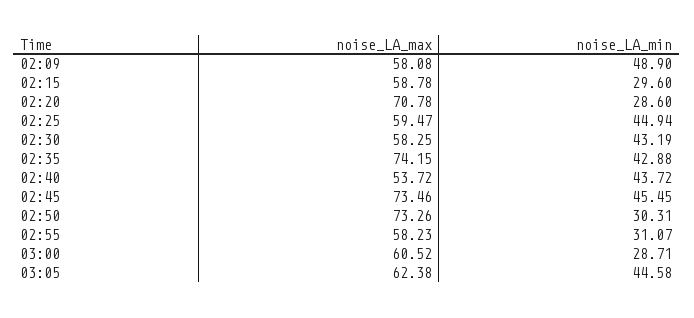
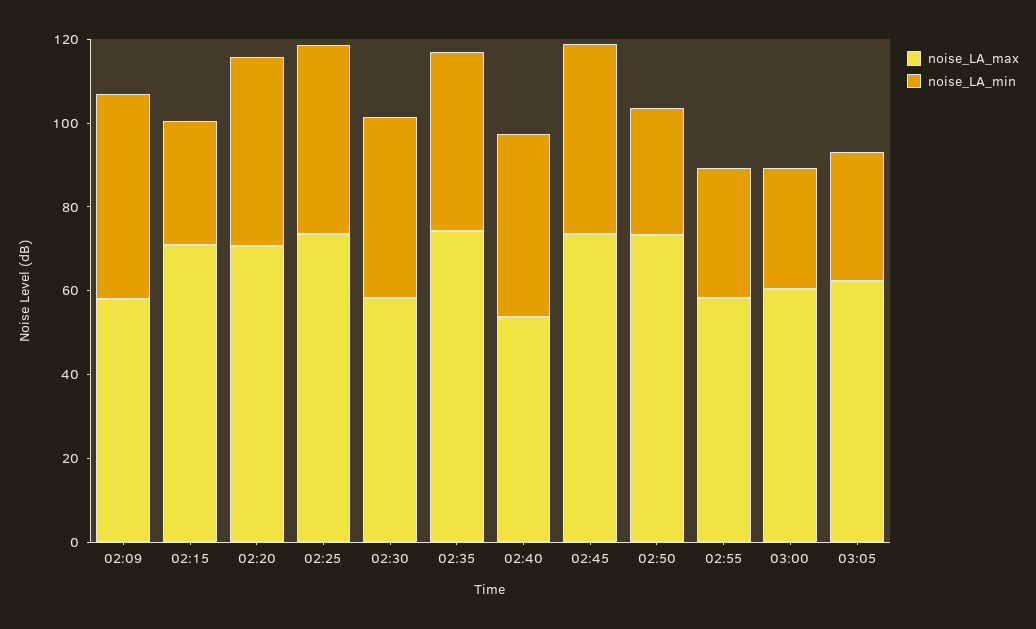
  {
    "noise_LA_max": {
      "02:09": 58.08,
-     "02:15": 58.78,
+     "02:15": 70,
      "02:20": 70.78,
-     "02:25": 59.47,
+     "02:25": 75,
      "02:30": 58.25,
      "02:35": 74.15,
      "02:40": 53.72,
      "02:45": 73.46,
      "02:50": 73.26,
      "02:55": 58.23,
      "03:00": 60.52,
      "03:05": 62.38
    },
    "noise_LA_min": {
      "02:09": 48.9,
      "02:15": 29.6,
-     "02:20": 28.6,
+     "02:20": 45,
      "02:25": 44.94,
      "02:30": 43.19,
      "02:35": 42.88,
      "02:40": 43.72,
      "02:45": 45.45,
      "02:50": 30.31,
      "02:55": 31.07,
      "03:00": 28.71,
-     "03:05": 44.58
+     "03:05": 30
    }
  }

